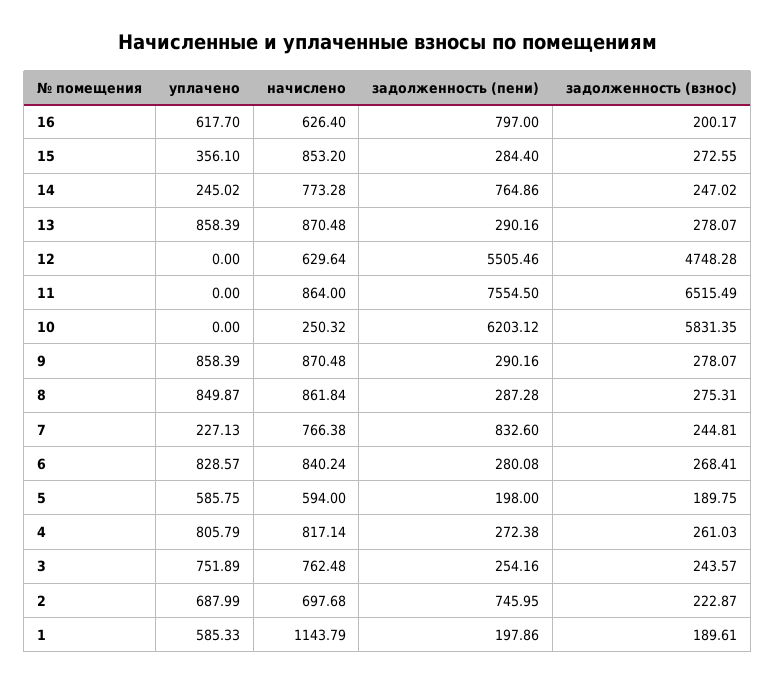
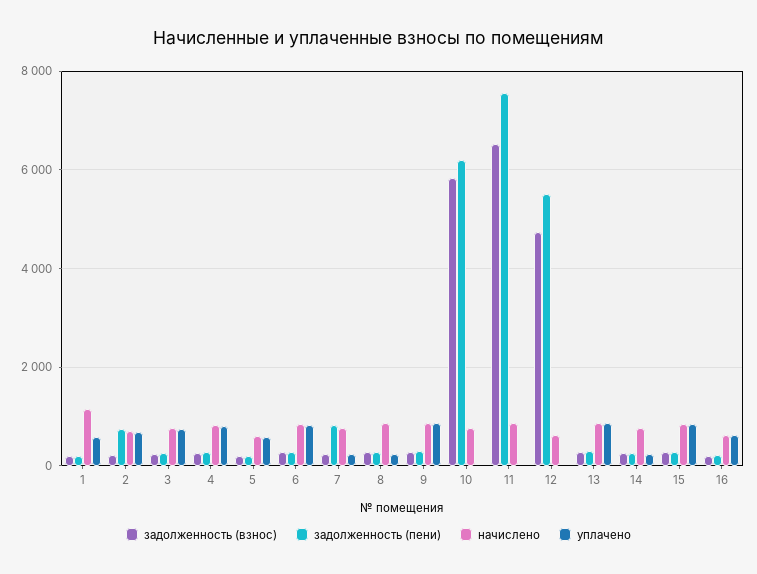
  {
    "уплачено": {
      "16": 617.7,
-     "15": 356.1,
+     "15": 800,
      "14": 245.02,
      "13": 858.39,
      "12": 0,
      "11": 0,
      "10": 0,
      "9": 858.39,
-     "8": 849.87,
+     "8": 200,
      "7": 227.13,
      "6": 828.57,
      "5": 585.75,
      "4": 805.79,
      "3": 751.89,
      "2": 687.99,
      "1": 585.33
    },
    "начислено": {
      "16": 626.4,
      "15": 853.2,
      "14": 773.28,
      "13": 870.48,
      "12": 629.64,
      "11": 864,
-     "10": 250.32,
+     "10": 800,
      "9": 870.48,
      "8": 861.84,
      "7": 766.38,
      "6": 840.24,
      "5": 594,
      "4": 817.14,
      "3": 762.48,
      "2": 697.68,
      "1": 1143.79
    },
    "задолженность (пени)": {
-     "16": 797,
+     "16": 200,
      "15": 284.4,
-     "14": 764.86,
+     "14": 200,
      "13": 290.16,
      "12": 5505.46,
      "11": 7554.5,
      "10": 6203.12,
      "9": 290.16,
      "8": 287.28,
      "7": 832.6,
      "6": 280.08,
      "5": 198,
      "4": 272.38,
      "3": 254.16,
      "2": 745.95,
      "1": 197.86
    },
    "задолженность (взнос)": {
      "16": 200.17,
      "15": 272.55,
      "14": 247.02,
      "13": 278.07,
      "12": 4748.28,
      "11": 6515.49,
      "10": 5831.35,
      "9": 278.07,
      "8": 275.31,
      "7": 244.81,
      "6": 268.41,
      "5": 189.75,
      "4": 261.03,
      "3": 243.57,
      "2": 222.87,
      "1": 189.61
    }
  }

